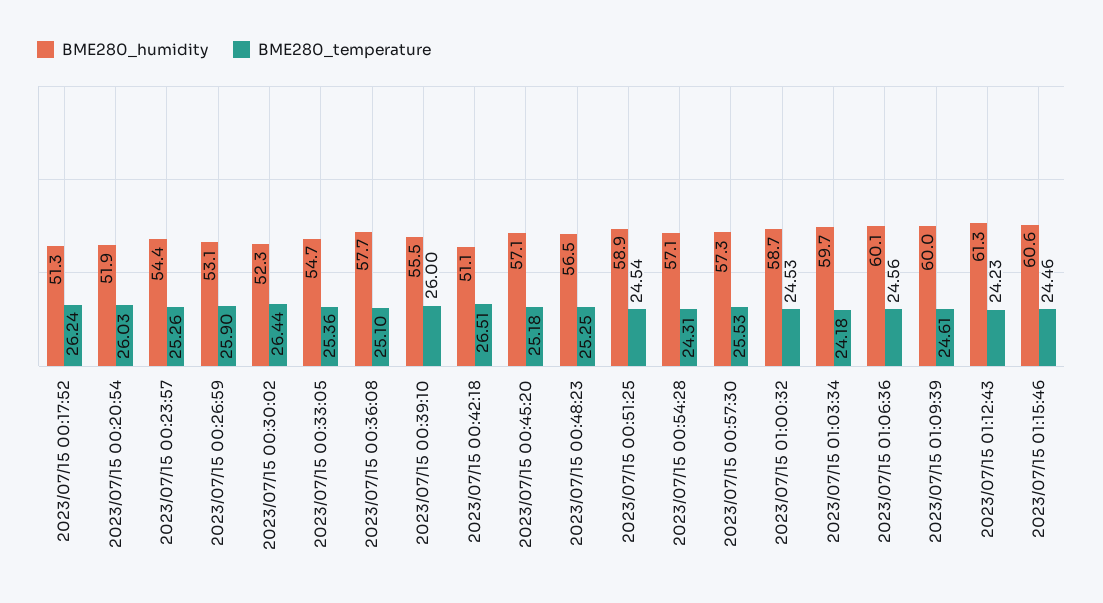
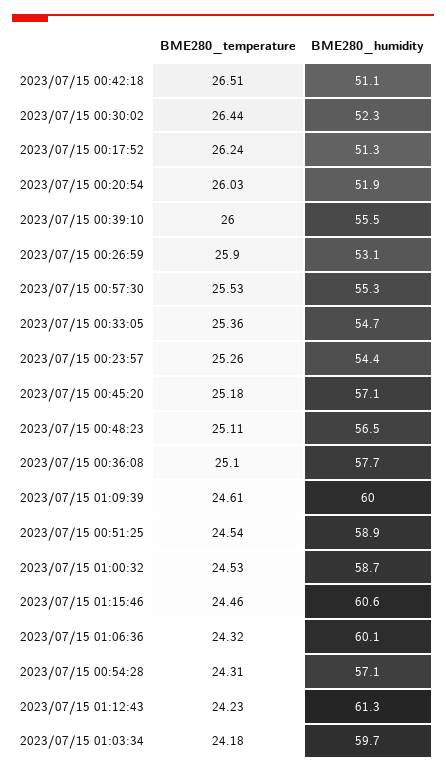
  {
    "BME280_humidity": {
      "2023/07/15 00:17:52": 51.3,
      "2023/07/15 00:20:54": 51.9,
      "2023/07/15 00:23:57": 54.4,
      "2023/07/15 00:26:59": 53.1,
      "2023/07/15 00:30:02": 52.3,
      "2023/07/15 00:33:05": 54.7,
      "2023/07/15 00:36:08": 57.7,
      "2023/07/15 00:39:10": 55.5,
      "2023/07/15 00:42:18": 51.1,
      "2023/07/15 00:45:20": 57.1,
      "2023/07/15 00:48:23": 56.5,
      "2023/07/15 00:51:25": 58.9,
      "2023/07/15 00:54:28": 57.1,
-     "2023/07/15 00:57:30": 57.3,
+     "2023/07/15 00:57:30": 55.3,
      "2023/07/15 01:00:32": 58.7,
      "2023/07/15 01:03:34": 59.7,
      "2023/07/15 01:06:36": 60.1,
      "2023/07/15 01:09:39": 60,
      "2023/07/15 01:12:43": 61.3,
      "2023/07/15 01:15:46": 60.6
    },
    "BME280_temperature": {
      "2023/07/15 00:17:52": 26.24,
      "2023/07/15 00:20:54": 26.03,
      "2023/07/15 00:23:57": 25.26,
      "2023/07/15 00:26:59": 25.9,
      "2023/07/15 00:30:02": 26.44,
      "2023/07/15 00:33:05": 25.36,
      "2023/07/15 00:36:08": 25.1,
      "2023/07/15 00:39:10": 26,
      "2023/07/15 00:42:18": 26.51,
      "2023/07/15 00:45:20": 25.18,
-     "2023/07/15 00:48:23": 25.25,
+     "2023/07/15 00:48:23": 25.11,
      "2023/07/15 00:51:25": 24.54,
      "2023/07/15 00:54:28": 24.31,
      "2023/07/15 00:57:30": 25.53,
      "2023/07/15 01:00:32": 24.53,
      "2023/07/15 01:03:34": 24.18,
-     "2023/07/15 01:06:36": 24.56,
+     "2023/07/15 01:06:36": 24.32,
      "2023/07/15 01:09:39": 24.61,
      "2023/07/15 01:12:43": 24.23,
      "2023/07/15 01:15:46": 24.46
    }
  }

